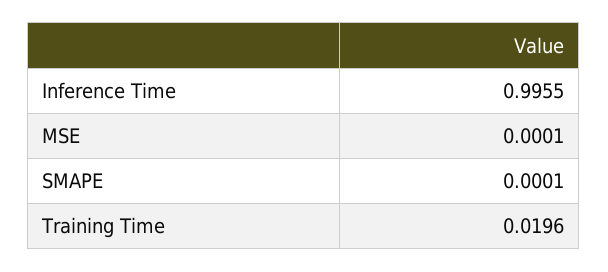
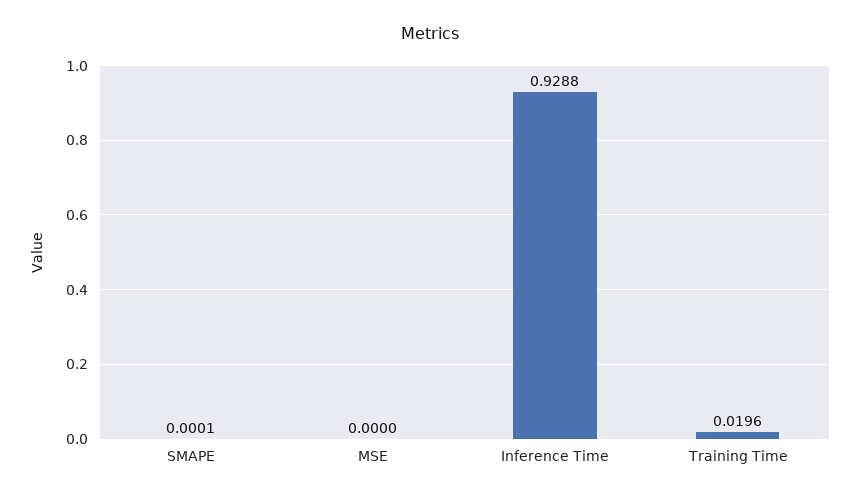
  {
-   "Inference Time": 0.9955,
+   "Inference Time": 0.9288,
-   "MSE": 0.0001,
+   "MSE": 0,
    "SMAPE": 0.0001,
    "Training Time": 0.0196
  }

